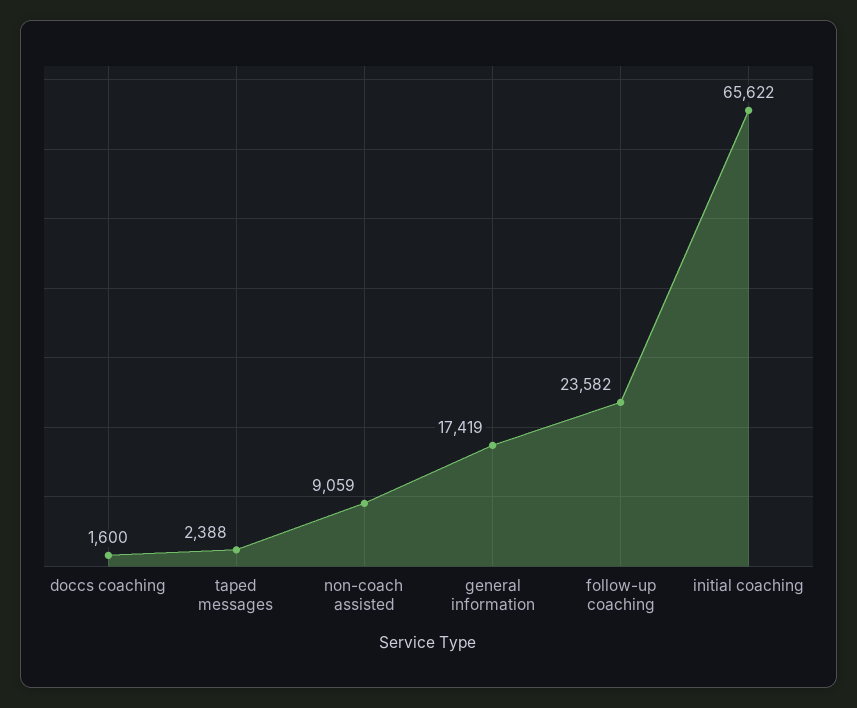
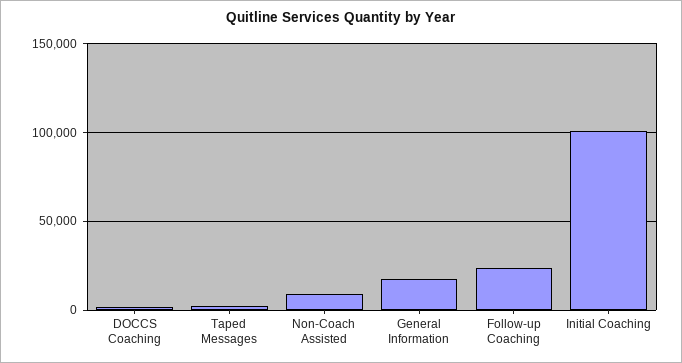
  {
    "doccs coaching": 1600,
    "taped messages": 2388,
    "non-coach assisted": 9059,
    "general information": 17419,
    "follow-up coaching": 23582,
-   "initial coaching": 65622
+   "initial coaching": 100000
  }

